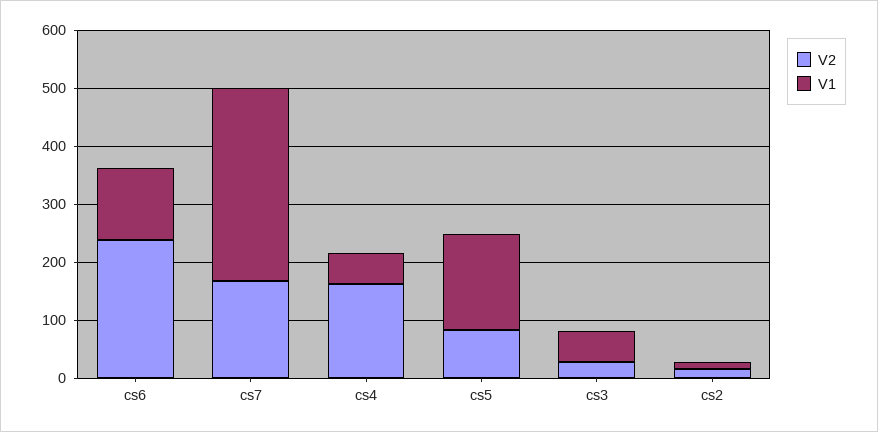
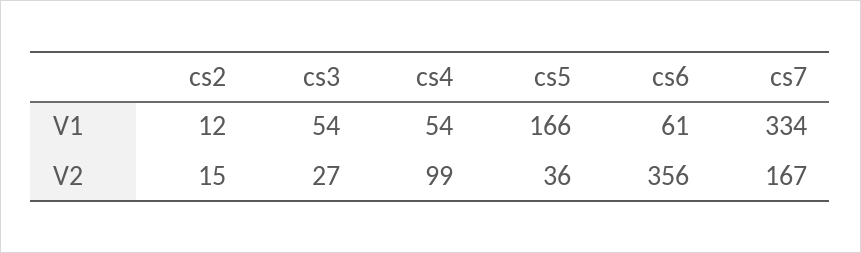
  {
    "V2": {
-     "cs6": 240,
+     "cs6": 356,
      "cs7": 167,
-     "cs4": 160,
+     "cs4": 99,
-     "cs5": 80,
+     "cs5": 36,
      "cs3": 27,
      "cs2": 15
    },
    "V1": {
-     "cs6": 120,
+     "cs6": 61,
      "cs7": 334,
      "cs4": 54,
      "cs5": 166,
      "cs3": 54,
      "cs2": 12
    }
  }

